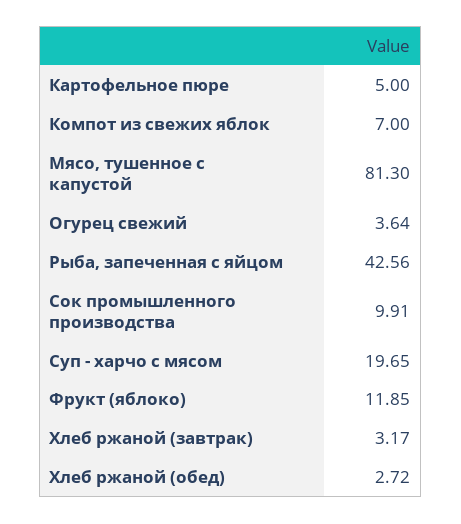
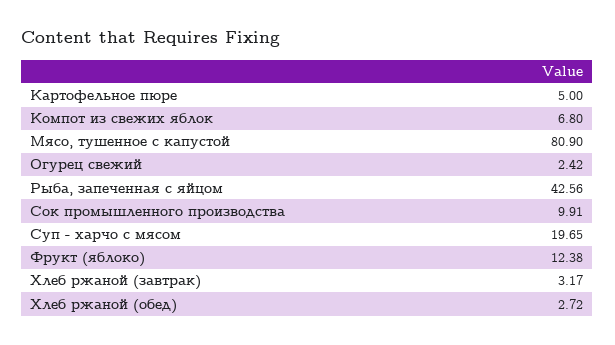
  {
    "Картофельное пюре": 5,
-   "Компот из свежих яблок": 7,
+   "Компот из свежих яблок": 6.8,
-   "Мясо, тушенное с капустой": 81.3,
+   "Мясо, тушенное с капустой": 80.9,
-   "Огурец свежий": 3.64,
+   "Огурец свежий": 2.42,
    "Рыба, запеченная с яйцом": 42.56,
    "Сок промышленного производства": 9.91,
    "Суп - харчо с мясом": 19.65,
-   "Фрукт (яблоко)": 11.85,
+   "Фрукт (яблоко)": 12.38,
    "Хлеб ржаной (завтрак)": 3.17,
    "Хлеб ржаной (обед)": 2.72
  }

